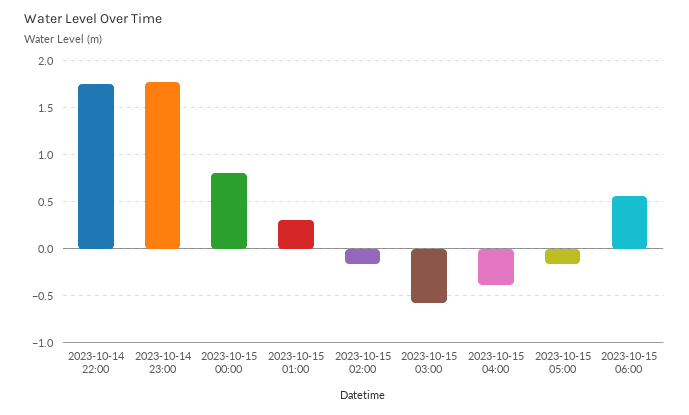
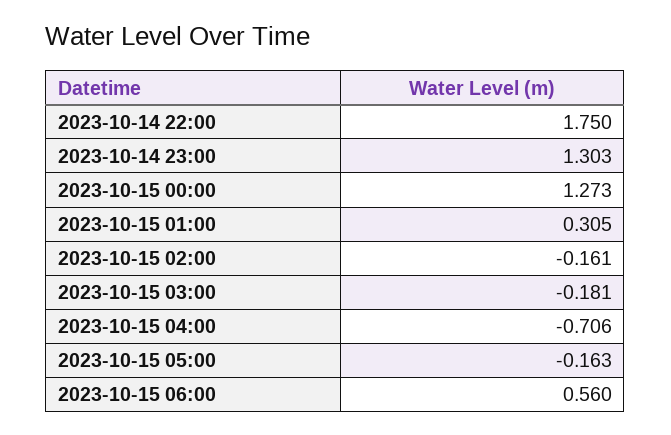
  {
    "2023-10-14 22:00": 1.75,
-   "2023-10-14 23:00": 1.8,
+   "2023-10-14 23:00": 1.303,
-   "2023-10-15 00:00": 0.8,
+   "2023-10-15 00:00": 1.273,
    "2023-10-15 01:00": 0.305,
    "2023-10-15 02:00": -0.161,
-   "2023-10-15 03:00": -0.6,
+   "2023-10-15 03:00": -0.181,
-   "2023-10-15 04:00": -0.4,
+   "2023-10-15 04:00": -0.706,
    "2023-10-15 05:00": -0.163,
    "2023-10-15 06:00": 0.56
  }

